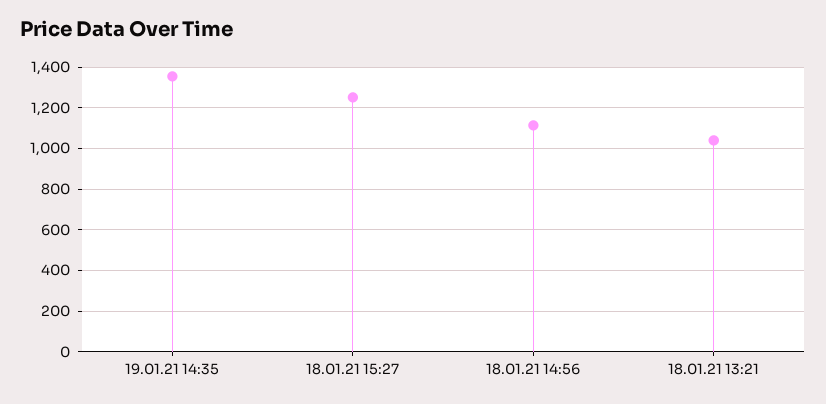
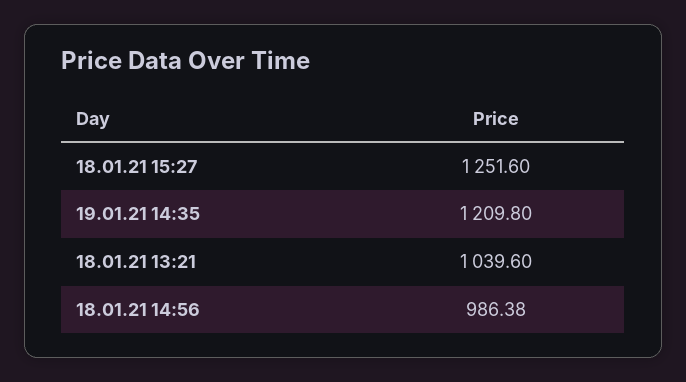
  {
-   "19.01.21 14:35": 1350,
+   "19.01.21 14:35": 1209.8,
    "18.01.21 15:27": 1251.6,
-   "18.01.21 14:56": 1100,
+   "18.01.21 14:56": 986.38,
    "18.01.21 13:21": 1039.6
  }

